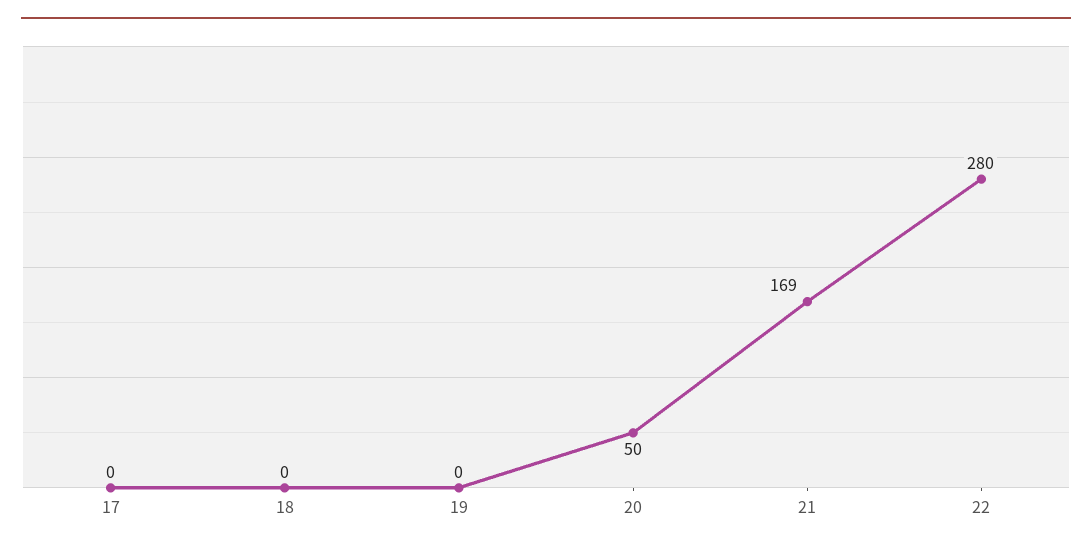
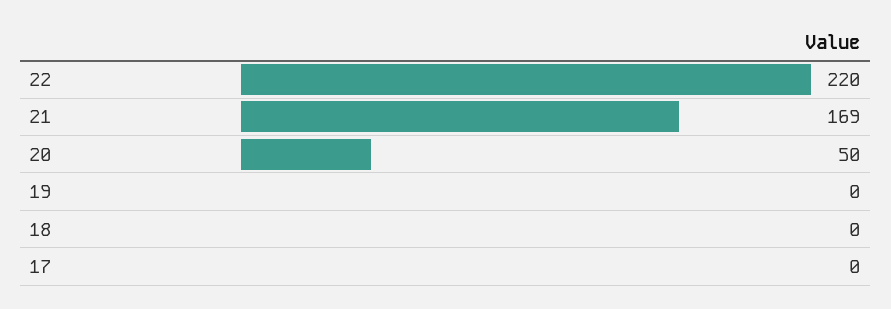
  {
    "17": 0,
    "18": 0,
    "19": 0,
    "20": 50,
    "21": 169,
-   "22": 280
+   "22": 220
  }

